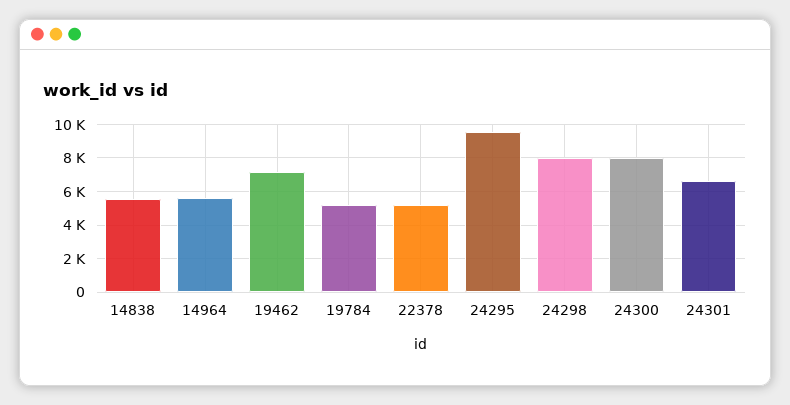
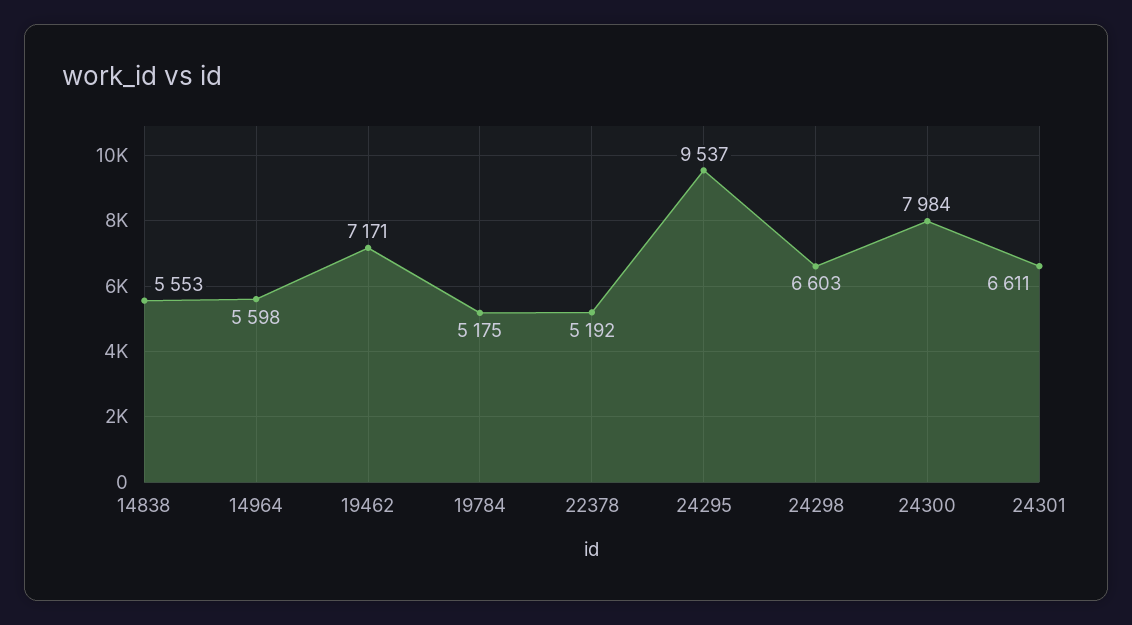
  {
    "14838": 5553,
    "14964": 5598,
    "19462": 7171,
    "19784": 5175,
    "22378": 5192,
    "24295": 9537,
-   "24298": 8000,
+   "24298": 6603,
    "24300": 7984,
    "24301": 6611
  }

